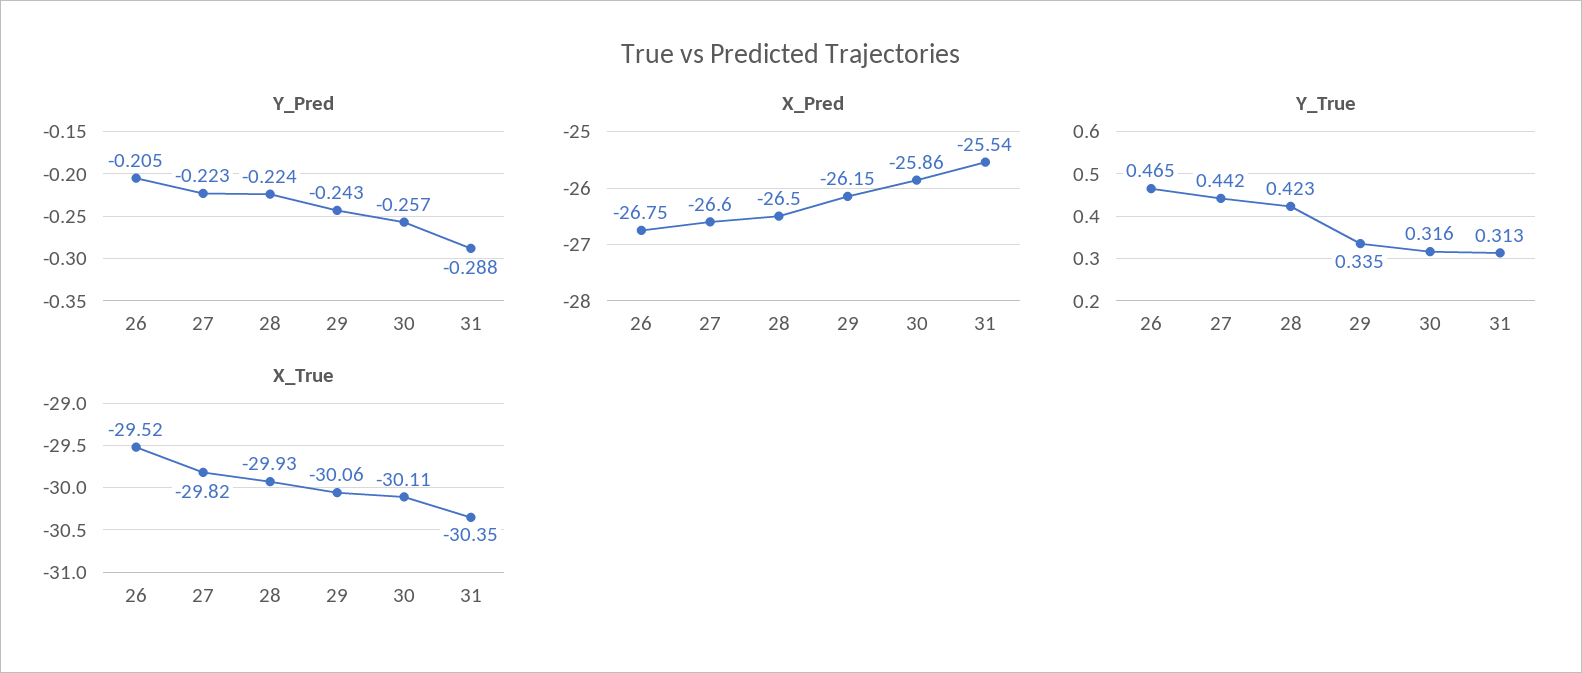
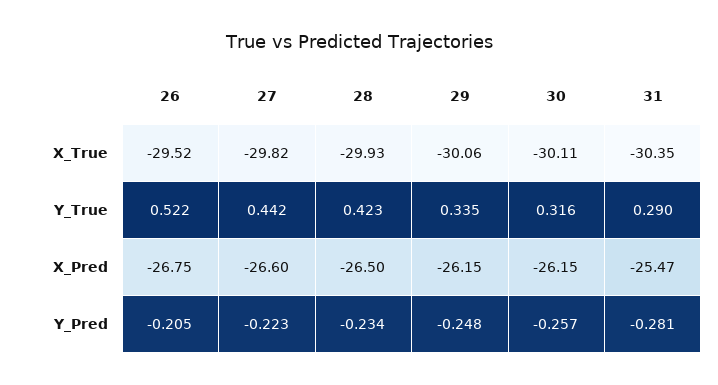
  {
    "Y_Pred": {
      "26": -0.205,
      "27": -0.223,
-     "28": -0.224,
+     "28": -0.234,
-     "29": -0.243,
+     "29": -0.248,
      "30": -0.257,
-     "31": -0.288
+     "31": -0.281
    },
    "X_Pred": {
      "26": -26.75,
      "27": -26.6,
      "28": -26.5,
      "29": -26.15,
-     "30": -25.86,
+     "30": -26.15,
-     "31": -25.54
+     "31": -25.47
    },
    "Y_True": {
-     "26": 0.465,
+     "26": 0.522,
      "27": 0.442,
      "28": 0.423,
      "29": 0.335,
      "30": 0.316,
-     "31": 0.313
+     "31": 0.29
    },
    "X_True": {
      "26": -29.52,
      "27": -29.82,
      "28": -29.93,
      "29": -30.06,
      "30": -30.11,
      "31": -30.35
    }
  }

